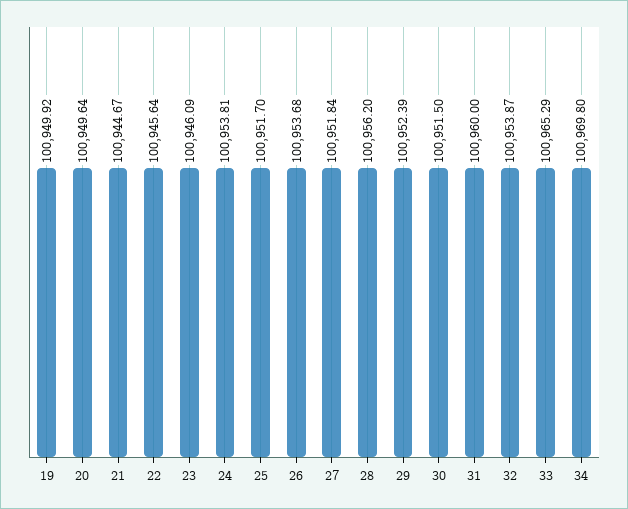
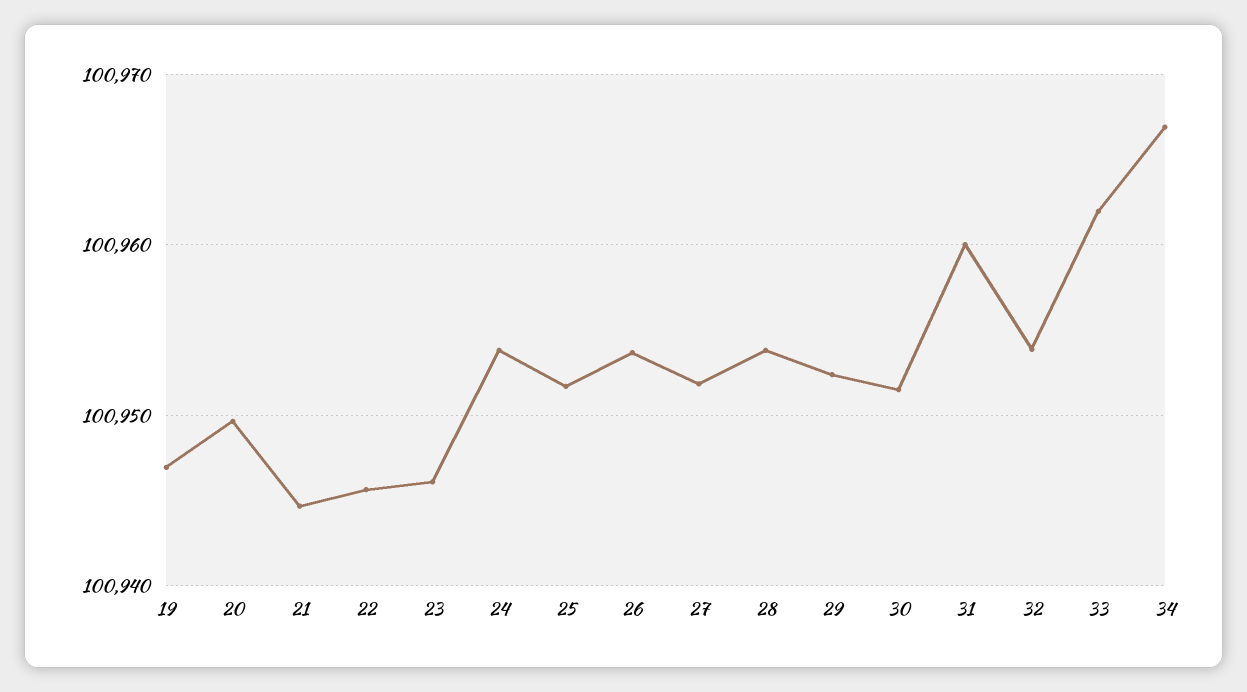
  {
-   "19": 100949.92,
+   "19": 100947,
    "20": 100949.64,
    "21": 100944.67,
    "22": 100945.64,
    "23": 100946.09,
    "24": 100953.81,
    "25": 100951.7,
    "26": 100953.68,
    "27": 100951.84,
-   "28": 100956.2,
+   "28": 100954,
    "29": 100952.39,
    "30": 100951.5,
    "31": 100960,
    "32": 100953.87,
-   "33": 100965.29,
+   "33": 100962,
-   "34": 100969.8
+   "34": 100967
  }

